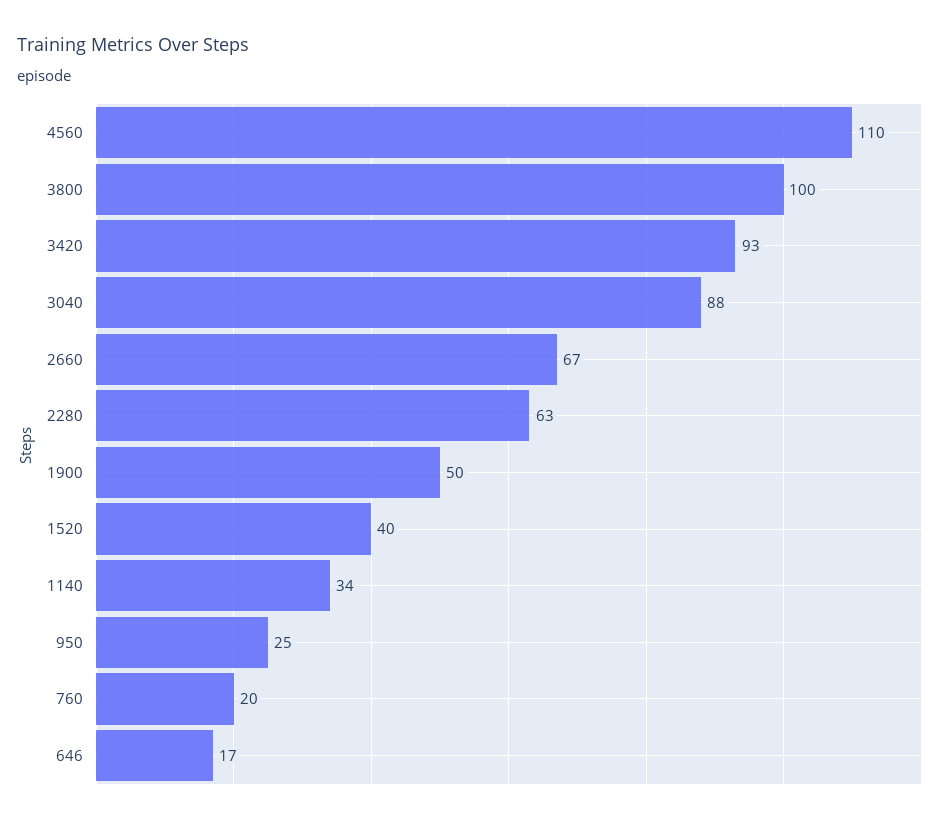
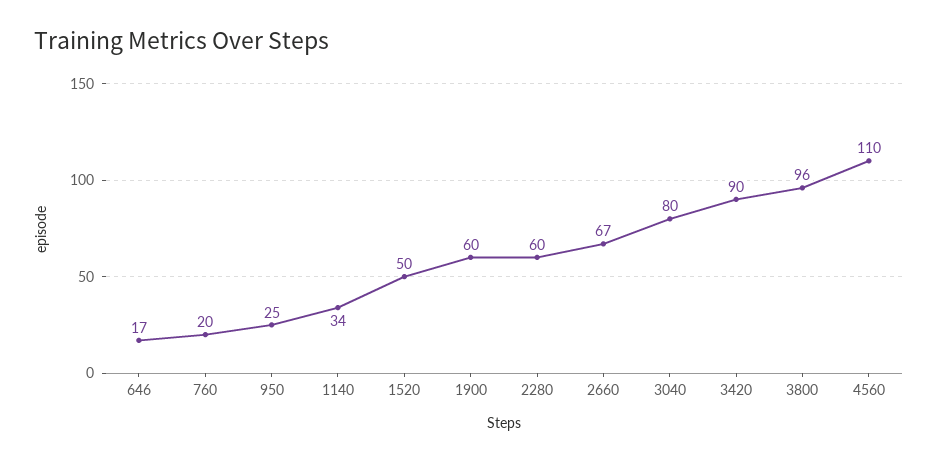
  {
    "4560": 110,
-   "3800": 100,
+   "3800": 96,
-   "3420": 93,
+   "3420": 90,
-   "3040": 88,
+   "3040": 80,
    "2660": 67,
-   "2280": 63,
+   "2280": 60,
-   "1900": 50,
+   "1900": 60,
-   "1520": 40,
+   "1520": 50,
    "1140": 34,
    "950": 25,
    "760": 20,
    "646": 17
  }

